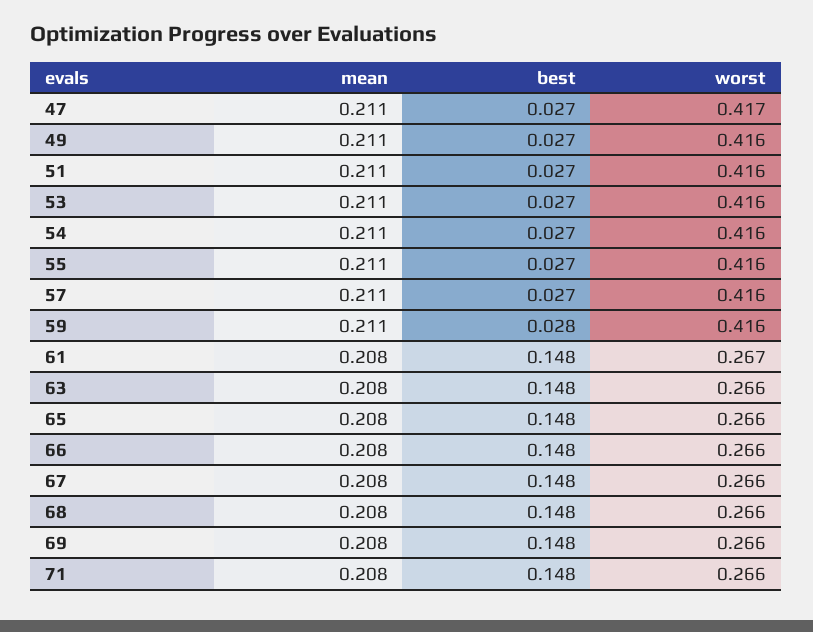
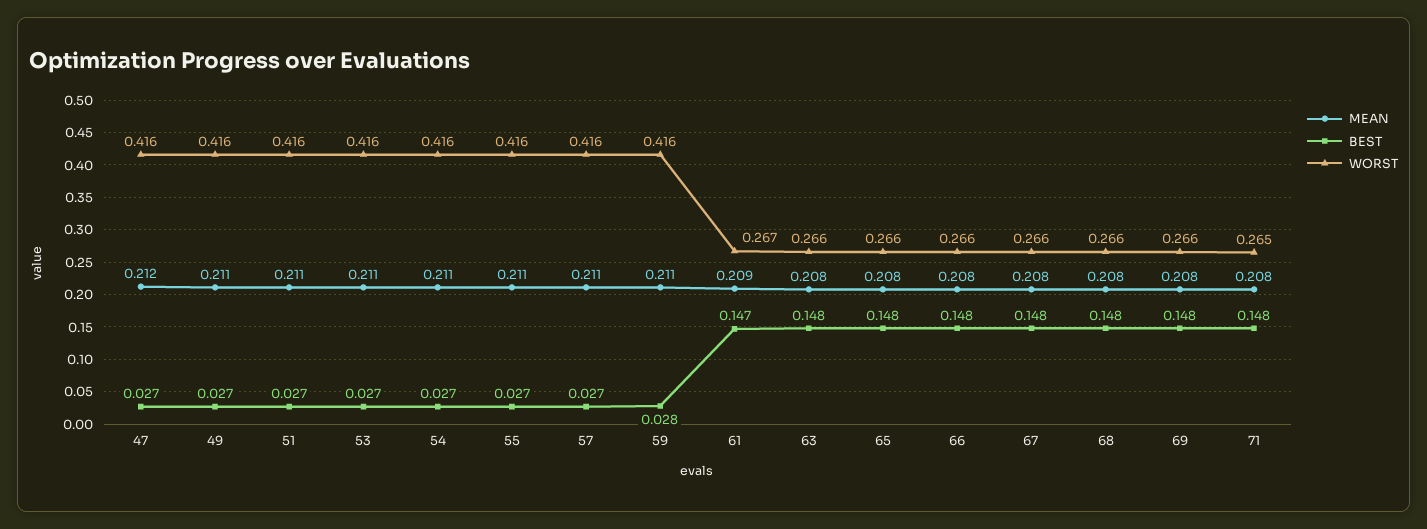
  {
    "mean": {
-     "47": 0.211,
+     "47": 0.212,
      "49": 0.211,
      "51": 0.211,
      "53": 0.211,
      "54": 0.211,
      "55": 0.211,
      "57": 0.211,
      "59": 0.211,
-     "61": 0.208,
+     "61": 0.209,
      "63": 0.208,
      "65": 0.208,
      "66": 0.208,
      "67": 0.208,
      "68": 0.208,
      "69": 0.208,
      "71": 0.208
    },
    "best": {
      "47": 0.027,
      "49": 0.027,
      "51": 0.027,
      "53": 0.027,
      "54": 0.027,
      "55": 0.027,
      "57": 0.027,
      "59": 0.028,
-     "61": 0.148,
+     "61": 0.147,
      "63": 0.148,
      "65": 0.148,
      "66": 0.148,
      "67": 0.148,
      "68": 0.148,
      "69": 0.148,
      "71": 0.148
    },
    "worst": {
-     "47": 0.417,
+     "47": 0.416,
      "49": 0.416,
      "51": 0.416,
      "53": 0.416,
      "54": 0.416,
      "55": 0.416,
      "57": 0.416,
      "59": 0.416,
      "61": 0.267,
      "63": 0.266,
      "65": 0.266,
      "66": 0.266,
      "67": 0.266,
      "68": 0.266,
      "69": 0.266,
-     "71": 0.266
+     "71": 0.265
    }
  }

